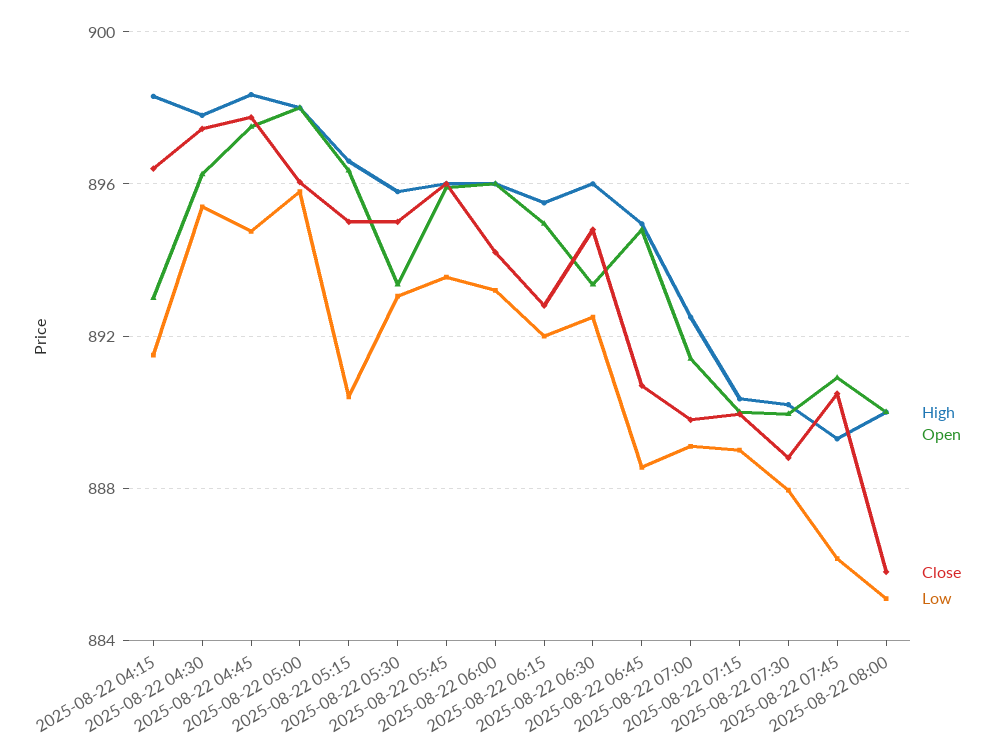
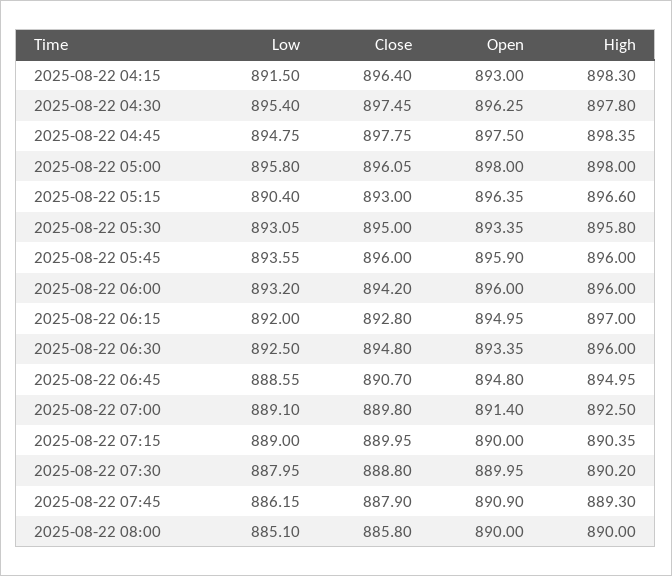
  {
    "High": {
      "2025-08-22 04:15": 898.3,
      "2025-08-22 04:30": 897.8,
      "2025-08-22 04:45": 898.35,
      "2025-08-22 05:00": 898,
      "2025-08-22 05:15": 896.6,
      "2025-08-22 05:30": 895.8,
      "2025-08-22 05:45": 896,
      "2025-08-22 06:00": 896,
-     "2025-08-22 06:15": 895.5,
+     "2025-08-22 06:15": 897,
      "2025-08-22 06:30": 896,
      "2025-08-22 06:45": 894.95,
      "2025-08-22 07:00": 892.5,
      "2025-08-22 07:15": 890.35,
      "2025-08-22 07:30": 890.2,
      "2025-08-22 07:45": 889.3,
      "2025-08-22 08:00": 890
    },
    "Open": {
      "2025-08-22 04:15": 893,
      "2025-08-22 04:30": 896.25,
      "2025-08-22 04:45": 897.5,
      "2025-08-22 05:00": 898,
      "2025-08-22 05:15": 896.35,
      "2025-08-22 05:30": 893.35,
      "2025-08-22 05:45": 895.9,
      "2025-08-22 06:00": 896,
      "2025-08-22 06:15": 894.95,
      "2025-08-22 06:30": 893.35,
      "2025-08-22 06:45": 894.8,
      "2025-08-22 07:00": 891.4,
      "2025-08-22 07:15": 890,
      "2025-08-22 07:30": 889.95,
      "2025-08-22 07:45": 890.9,
      "2025-08-22 08:00": 890
    },
    "Close": {
      "2025-08-22 04:15": 896.4,
      "2025-08-22 04:30": 897.45,
      "2025-08-22 04:45": 897.75,
      "2025-08-22 05:00": 896.05,
-     "2025-08-22 05:15": 895,
+     "2025-08-22 05:15": 893,
      "2025-08-22 05:30": 895,
      "2025-08-22 05:45": 896,
      "2025-08-22 06:00": 894.2,
      "2025-08-22 06:15": 892.8,
      "2025-08-22 06:30": 894.8,
      "2025-08-22 06:45": 890.7,
      "2025-08-22 07:00": 889.8,
      "2025-08-22 07:15": 889.95,
      "2025-08-22 07:30": 888.8,
-     "2025-08-22 07:45": 890.5,
+     "2025-08-22 07:45": 887.9,
      "2025-08-22 08:00": 885.8
    },
    "Low": {
      "2025-08-22 04:15": 891.5,
      "2025-08-22 04:30": 895.4,
      "2025-08-22 04:45": 894.75,
      "2025-08-22 05:00": 895.8,
      "2025-08-22 05:15": 890.4,
      "2025-08-22 05:30": 893.05,
      "2025-08-22 05:45": 893.55,
      "2025-08-22 06:00": 893.2,
      "2025-08-22 06:15": 892,
      "2025-08-22 06:30": 892.5,
      "2025-08-22 06:45": 888.55,
      "2025-08-22 07:00": 889.1,
      "2025-08-22 07:15": 889,
      "2025-08-22 07:30": 887.95,
      "2025-08-22 07:45": 886.15,
      "2025-08-22 08:00": 885.1
    }
  }

